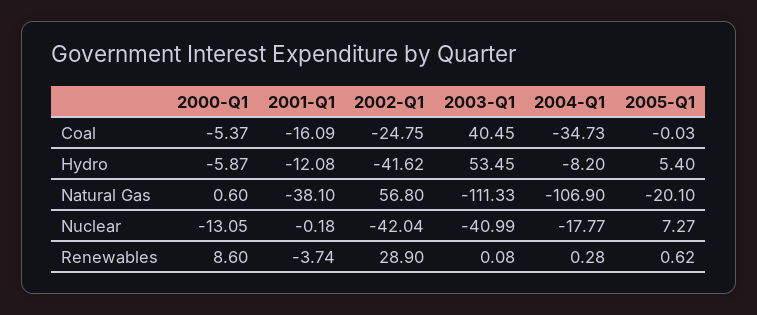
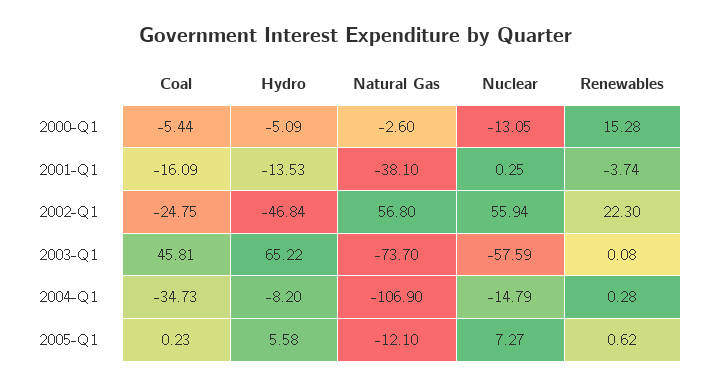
  {
    "2000-Q1": {
-     "Coal": -5.37,
+     "Coal": -5.44,
-     "Hydro": -5.87,
+     "Hydro": -5.09,
-     "Natural Gas": 0.6,
+     "Natural Gas": -2.6,
      "Nuclear": -13.05,
-     "Renewables": 8.6
+     "Renewables": 15.28
    },
    "2001-Q1": {
      "Coal": -16.09,
-     "Hydro": -12.08,
+     "Hydro": -13.53,
      "Natural Gas": -38.1,
-     "Nuclear": -0.18,
+     "Nuclear": 0.25,
      "Renewables": -3.74
    },
    "2002-Q1": {
      "Coal": -24.75,
-     "Hydro": -41.62,
+     "Hydro": -46.84,
      "Natural Gas": 56.8,
-     "Nuclear": -42.04,
+     "Nuclear": 55.94,
-     "Renewables": 28.9
+     "Renewables": 22.3
    },
    "2003-Q1": {
-     "Coal": 40.45,
+     "Coal": 45.81,
-     "Hydro": 53.45,
+     "Hydro": 65.22,
-     "Natural Gas": -111.33,
+     "Natural Gas": -73.7,
-     "Nuclear": -40.99,
+     "Nuclear": -57.59,
      "Renewables": 0.08
    },
    "2004-Q1": {
      "Coal": -34.73,
      "Hydro": -8.2,
      "Natural Gas": -106.9,
-     "Nuclear": -17.77,
+     "Nuclear": -14.79,
      "Renewables": 0.28
    },
    "2005-Q1": {
-     "Coal": -0.03,
+     "Coal": 0.23,
-     "Hydro": 5.4,
+     "Hydro": 5.58,
-     "Natural Gas": -20.1,
+     "Natural Gas": -12.1,
      "Nuclear": 7.27,
      "Renewables": 0.62
    }
  }

